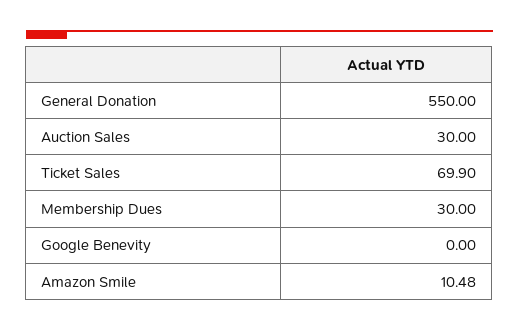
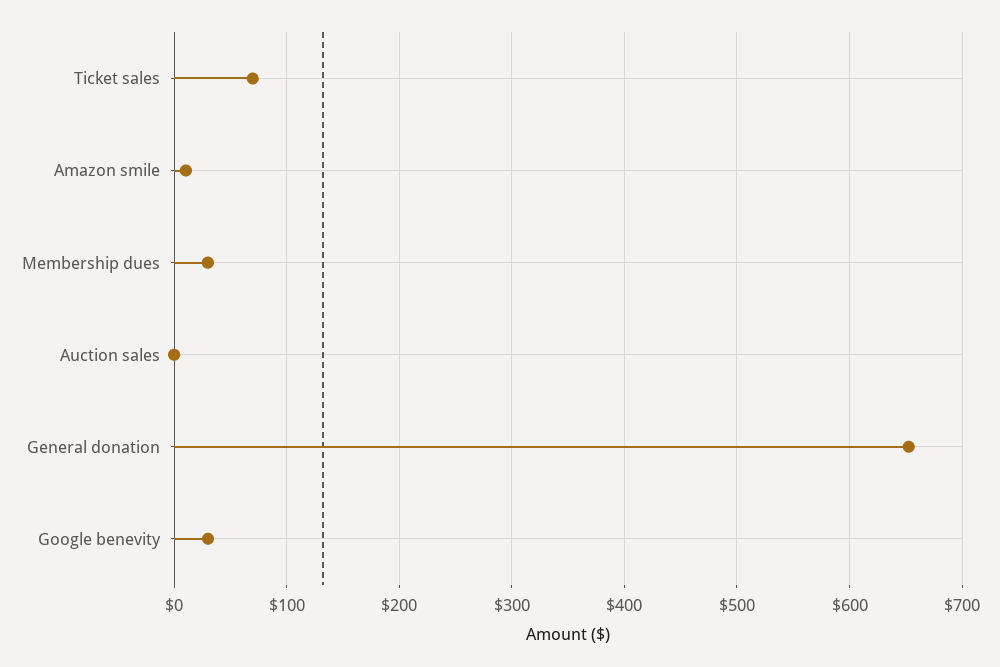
  {
-   "General Donation": 550,
+   "General Donation": 650,
-   "Auction Sales": 30,
+   "Auction Sales": 0,
    "Ticket Sales": 69.9,
    "Membership Dues": 30,
-   "Google Benevity": 0,
+   "Google Benevity": 30,
    "Amazon Smile": 10.48
  }

